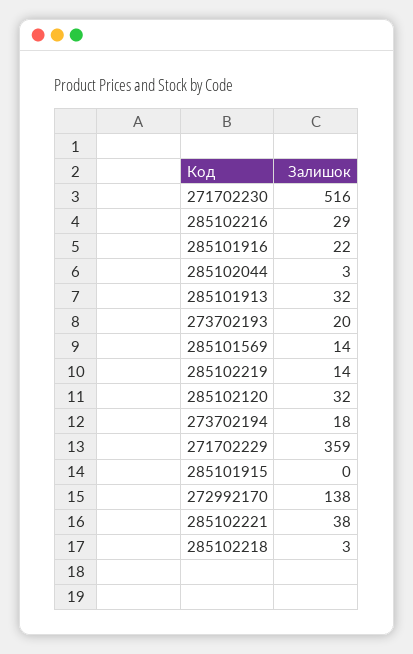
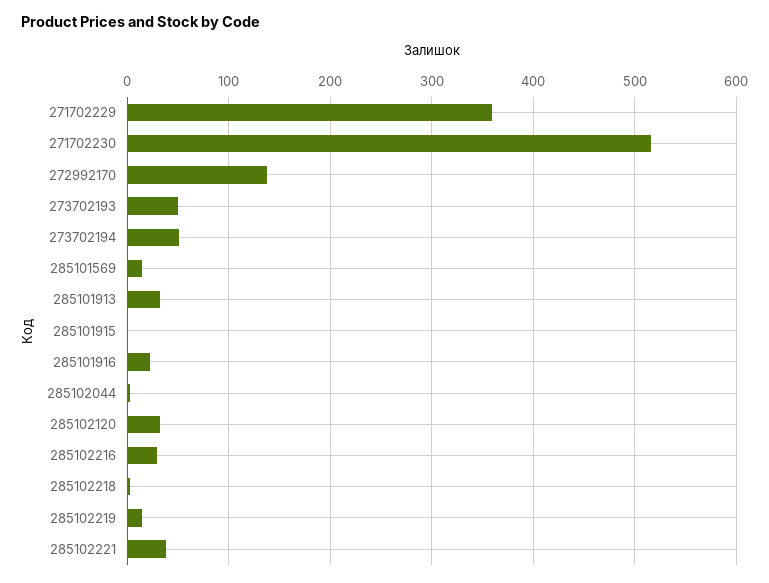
  {
    "271702230": 516,
    "285102216": 29,
    "285101916": 22,
    "285102044": 3,
    "285101913": 32,
-   "273702193": 20,
+   "273702193": 50,
    "285101569": 14,
    "285102219": 14,
    "285102120": 32,
-   "273702194": 18,
+   "273702194": 50,
    "271702229": 359,
    "285101915": 0,
    "272992170": 138,
    "285102221": 38,
    "285102218": 3
  }

